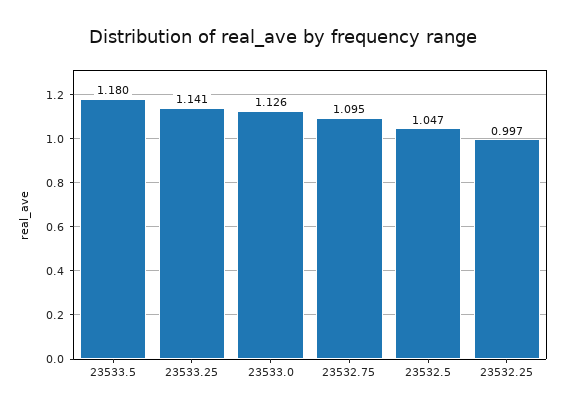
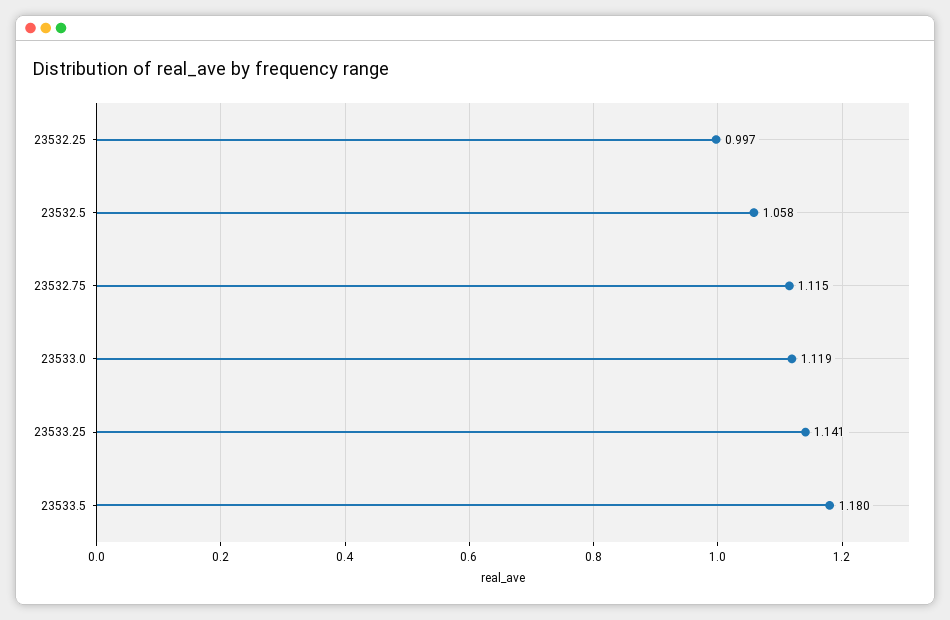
  {
    "23533.5": 1.18,
    "23533.25": 1.141,
-   "23533.0": 1.126,
+   "23533.0": 1.119,
-   "23532.75": 1.095,
+   "23532.75": 1.115,
-   "23532.5": 1.047,
+   "23532.5": 1.058,
    "23532.25": 0.997
  }

